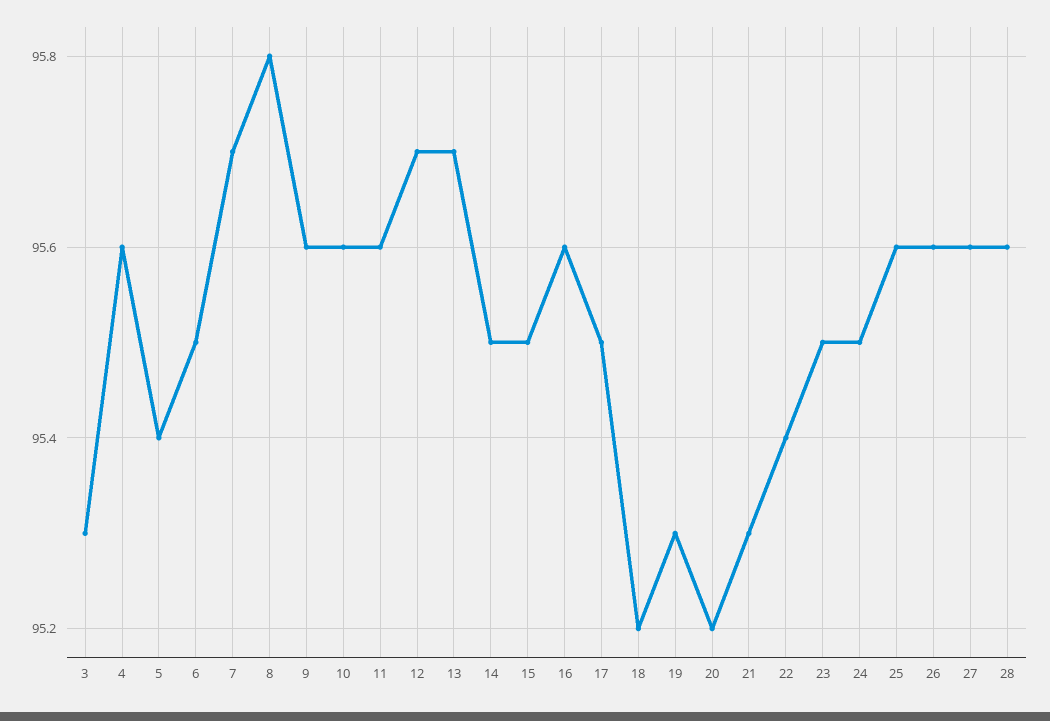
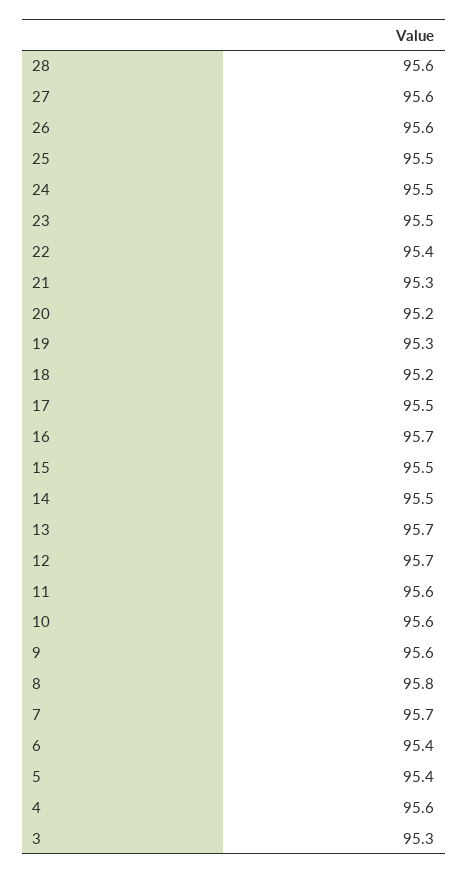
  {
    "3": 95.3,
    "4": 95.6,
    "5": 95.4,
-   "6": 95.5,
+   "6": 95.4,
    "7": 95.7,
    "8": 95.8,
    "9": 95.6,
    "10": 95.6,
    "11": 95.6,
    "12": 95.7,
    "13": 95.7,
    "14": 95.5,
    "15": 95.5,
-   "16": 95.6,
+   "16": 95.7,
    "17": 95.5,
    "18": 95.2,
    "19": 95.3,
    "20": 95.2,
    "21": 95.3,
    "22": 95.4,
    "23": 95.5,
    "24": 95.5,
-   "25": 95.6,
+   "25": 95.5,
    "26": 95.6,
    "27": 95.6,
    "28": 95.6
  }

